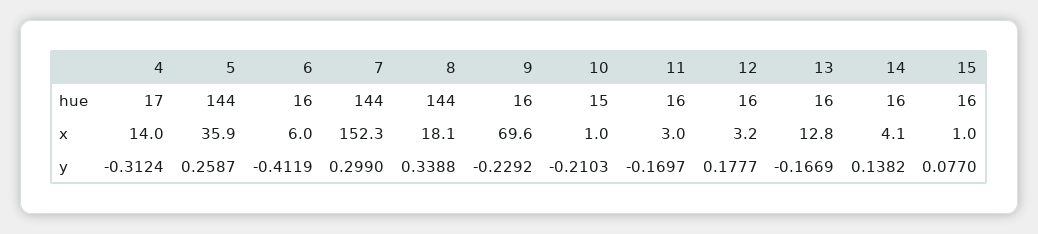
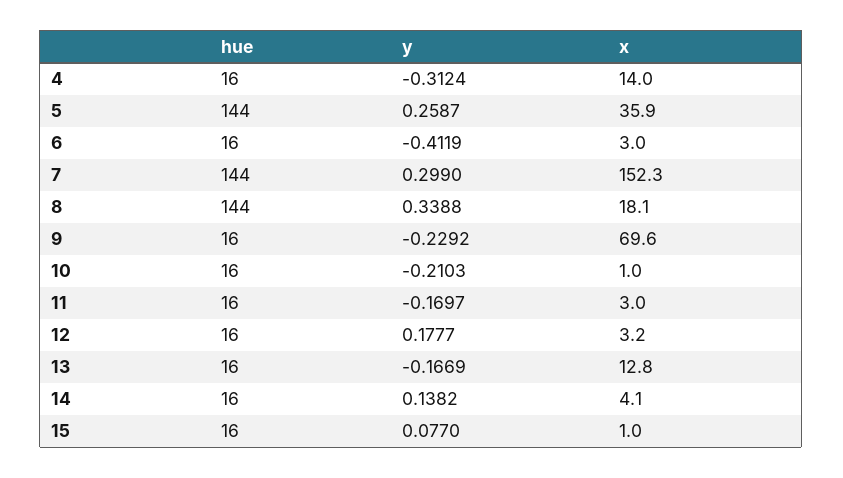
  {
    "4": {
-     "hue": 17,
+     "hue": 16,
      "x": 14,
      "y": -0.3124
    },
    "5": {
      "hue": 144,
      "x": 35.9,
      "y": 0.2587
    },
    "6": {
      "hue": 16,
-     "x": 6,
+     "x": 3,
      "y": -0.4119
    },
    "7": {
      "hue": 144,
      "x": 152.3,
      "y": 0.299
    },
    "8": {
      "hue": 144,
      "x": 18.1,
      "y": 0.3388
    },
    "9": {
      "hue": 16,
      "x": 69.6,
      "y": -0.2292
    },
    "10": {
-     "hue": 15,
+     "hue": 16,
      "x": 1,
      "y": -0.2103
    },
    "11": {
      "hue": 16,
      "x": 3,
      "y": -0.1697
    },
    "12": {
      "hue": 16,
      "x": 3.2,
      "y": 0.1777
    },
    "13": {
      "hue": 16,
      "x": 12.8,
      "y": -0.1669
    },
    "14": {
      "hue": 16,
      "x": 4.1,
      "y": 0.1382
    },
    "15": {
      "hue": 16,
      "x": 1,
      "y": 0.077
    }
  }

